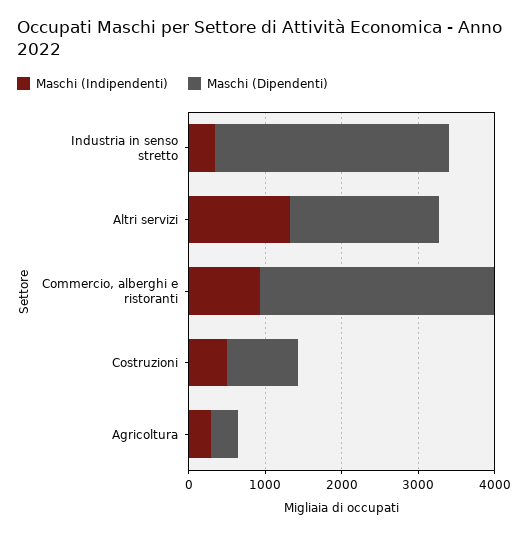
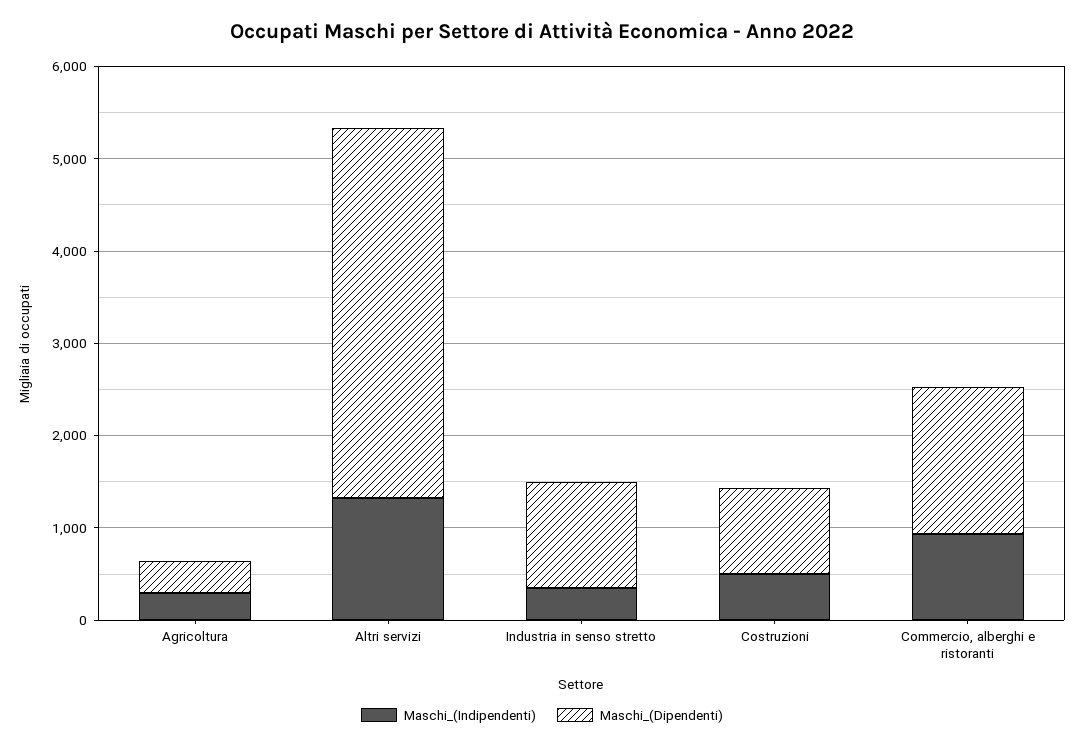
  {
    "Maschi (Indipendenti)": {
      "Industria in senso stretto": 400,
      "Altri servizi": 1400,
      "Commercio, alberghi e ristoranti": 1000,
      "Costruzioni": 600,
      "Agricoltura": 200
    },
    "Maschi (Dipendenti)": {
-     "Industria in senso stretto": 3000,
+     "Industria in senso stretto": 1200,
-     "Altri servizi": 2000,
+     "Altri servizi": 4000,
-     "Commercio, alberghi e ristoranti": 3000,
+     "Commercio, alberghi e ristoranti": 1600,
      "Costruzioni": 1000,
      "Agricoltura": 400
    }
  }

